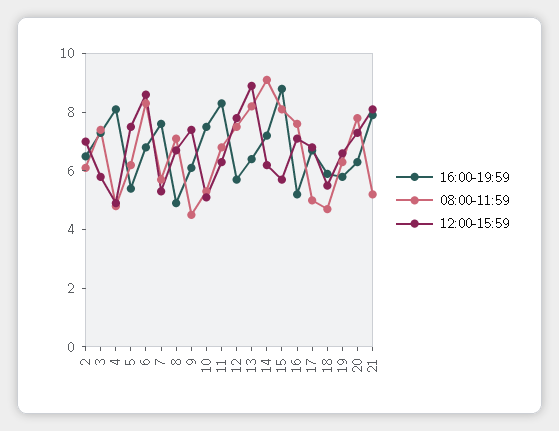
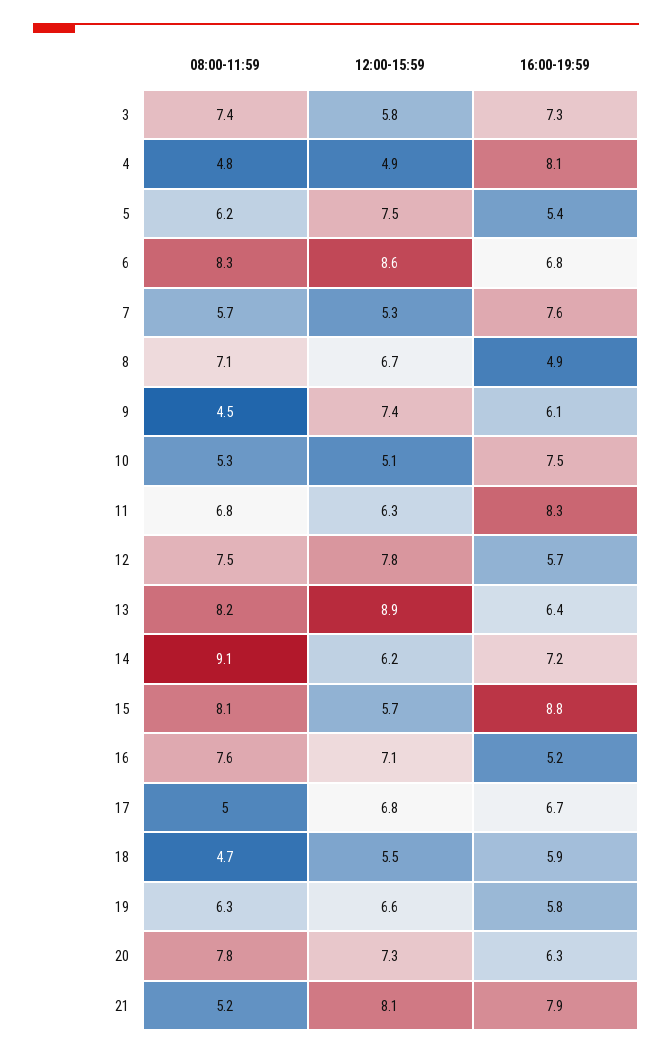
  {
    "16:00-19:59": {
-     "2": 6.5,
      "3": 7.3,
      "4": 8.1,
      "5": 5.4,
      "6": 6.8,
      "7": 7.6,
      "8": 4.9,
      "9": 6.1,
      "10": 7.5,
      "11": 8.3,
      "12": 5.7,
      "13": 6.4,
      "14": 7.2,
      "15": 8.8,
      "16": 5.2,
      "17": 6.7,
      "18": 5.9,
      "19": 5.8,
      "20": 6.3,
      "21": 7.9
    },
    "08:00-11:59": {
-     "2": 6,
      "3": 7.4,
      "4": 4.8,
      "5": 6.2,
      "6": 8.3,
      "7": 5.7,
      "8": 7.1,
      "9": 4.5,
      "10": 5.3,
      "11": 6.8,
      "12": 7.5,
      "13": 8.2,
      "14": 9.1,
      "15": 8.1,
      "16": 7.6,
      "17": 5,
      "18": 4.7,
      "19": 6.3,
      "20": 7.8,
      "21": 5.2
    },
    "12:00-15:59": {
-     "2": 7,
      "3": 5.8,
      "4": 4.9,
      "5": 7.5,
      "6": 8.6,
      "7": 5.3,
      "8": 6.7,
      "9": 7.4,
      "10": 5.1,
      "11": 6.3,
      "12": 7.8,
      "13": 8.9,
      "14": 6.2,
      "15": 5.7,
      "16": 7.1,
      "17": 6.8,
      "18": 5.5,
      "19": 6.6,
      "20": 7.3,
      "21": 8.1
    }
  }

